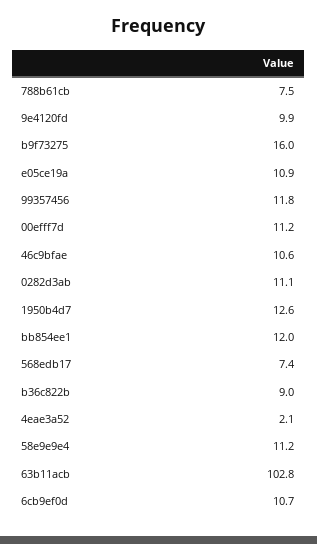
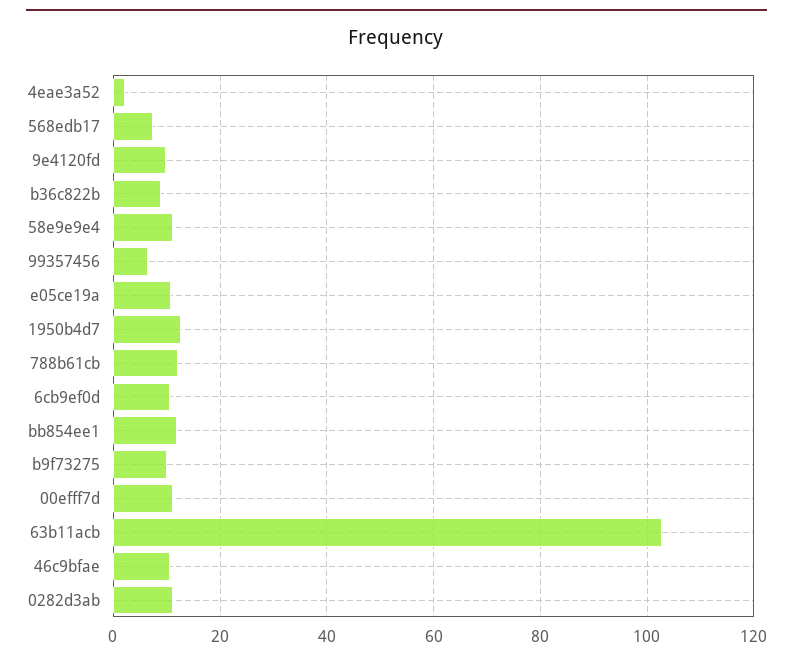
  {
-   "788b61cb": 7.5,
+   "788b61cb": 12,
    "9e4120fd": 9.9,
-   "b9f73275": 16,
+   "b9f73275": 10,
    "e05ce19a": 10.9,
-   "99357456": 11.8,
+   "99357456": 6,
    "00efff7d": 11.2,
    "46c9bfae": 10.6,
    "0282d3ab": 11.1,
    "1950b4d7": 12.6,
    "bb854ee1": 12,
    "568edb17": 7.4,
    "b36c822b": 9,
    "4eae3a52": 2.1,
    "58e9e9e4": 11.2,
    "63b11acb": 102.8,
    "6cb9ef0d": 10.7
  }

